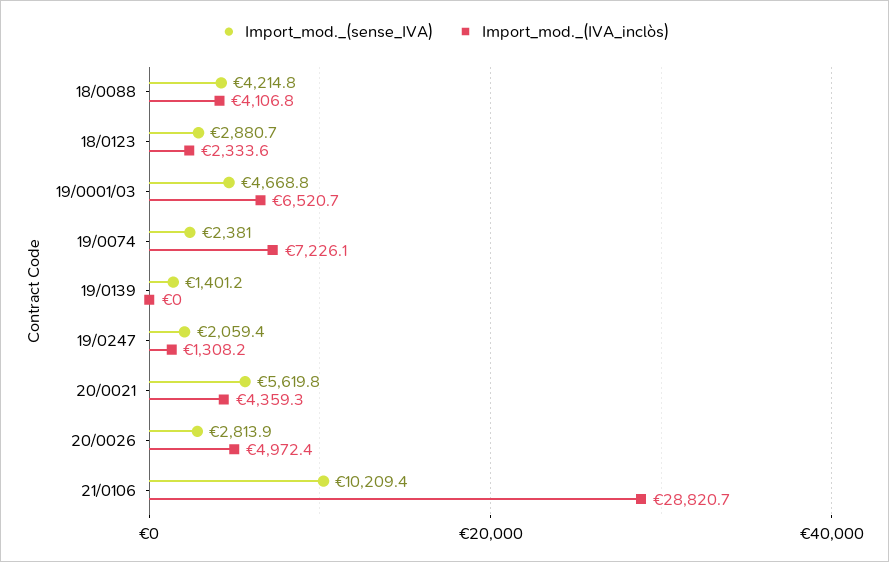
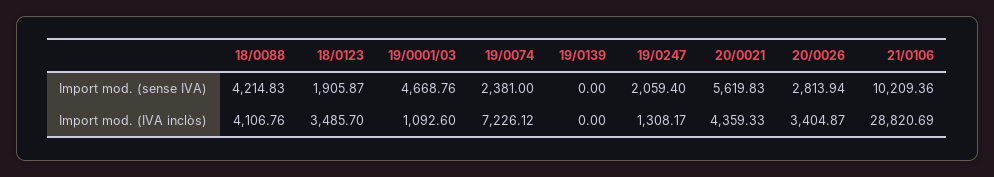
  {
    "Import_mod._(sense_IVA)": {
      "18/0088": 4214.83,
-     "18/0123": 2880.7,
+     "18/0123": 1905.87,
      "19/0001/03": 4668.76,
      "19/0074": 2381,
-     "19/0139": 1401.2,
+     "19/0139": 0,
      "19/0247": 2059.4,
      "20/0021": 5619.83,
      "20/0026": 2813.94,
      "21/0106": 10209.36
    },
    "Import_mod._(IVA_inclòs)": {
      "18/0088": 4106.76,
-     "18/0123": 2333.6,
+     "18/0123": 3485.7,
-     "19/0001/03": 6520.7,
+     "19/0001/03": 1092.6,
      "19/0074": 7226.12,
      "19/0139": 0,
      "19/0247": 1308.17,
      "20/0021": 4359.33,
-     "20/0026": 4972.4,
+     "20/0026": 3404.87,
      "21/0106": 28820.69
    }
  }

